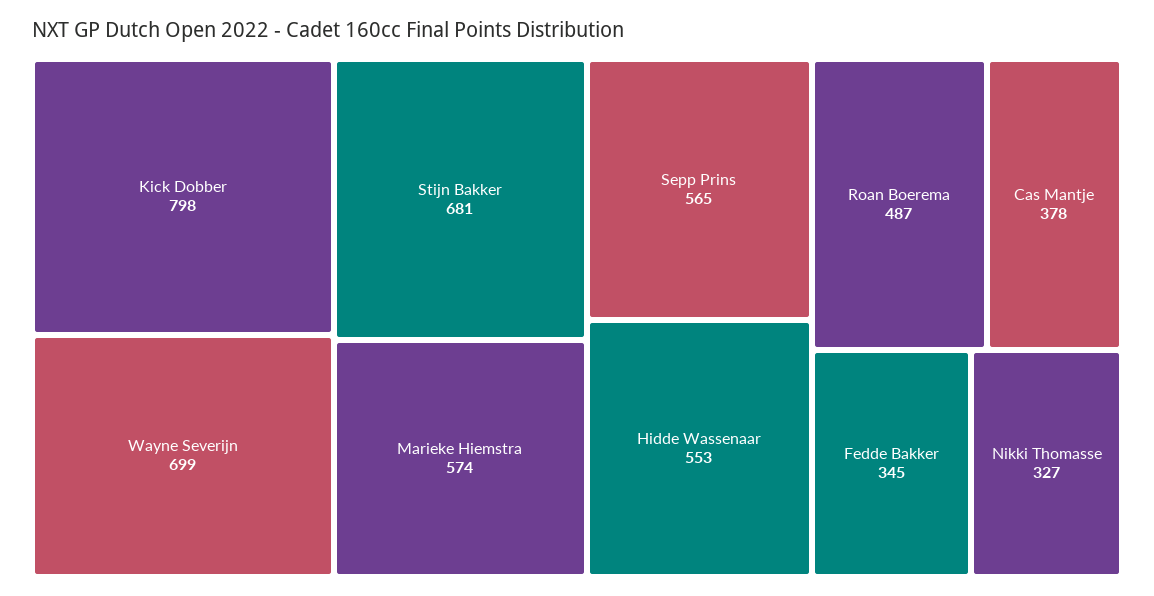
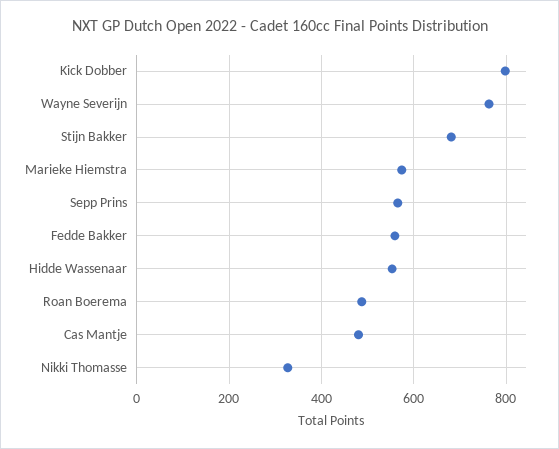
  {
    "Kick Dobber": 798,
-   "Wayne Severijn": 699,
+   "Wayne Severijn": 760,
    "Stijn Bakker": 681,
    "Marieke Hiemstra": 574,
    "Sepp Prins": 565,
    "Hidde Wassenaar": 553,
    "Roan Boerema": 487,
-   "Cas Mantje": 378,
+   "Cas Mantje": 480,
-   "Fedde Bakker": 345,
+   "Fedde Bakker": 560,
    "Nikki Thomasse": 327
  }

